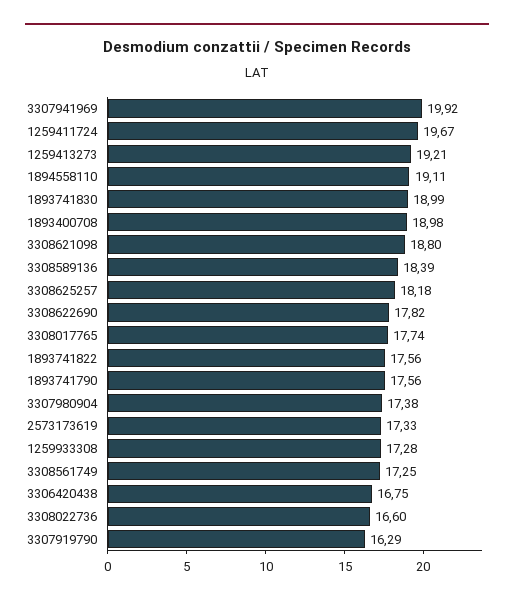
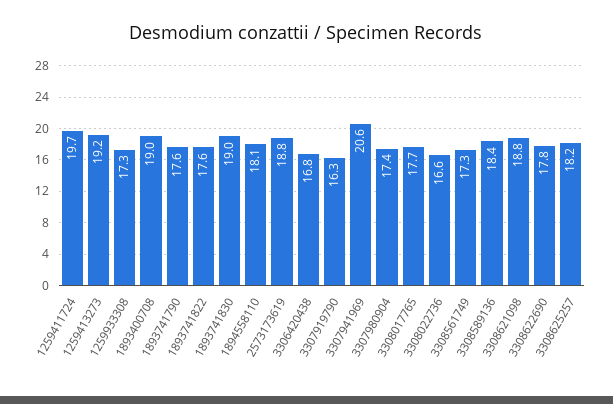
  {
-   "3307941969": 19.92,
+   "3307941969": 20.6,
    "1259411724": 19.67,
    "1259413273": 19.21,
-   "1894558110": 19.11,
+   "1894558110": 18.1,
    "1893741830": 18.99,
    "1893400708": 18.98,
    "3308621098": 18.8,
    "3308589136": 18.39,
    "3308625257": 18.18,
    "3308622690": 17.82,
    "3308017765": 17.74,
    "1893741822": 17.56,
    "1893741790": 17.56,
    "3307980904": 17.38,
-   "2573173619": 17.33,
+   "2573173619": 18.8,
    "1259933308": 17.28,
    "3308561749": 17.25,
    "3306420438": 16.75,
    "3308022736": 16.6,
    "3307919790": 16.29
  }

